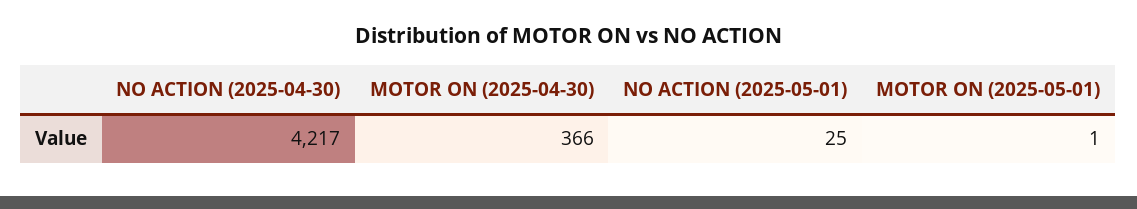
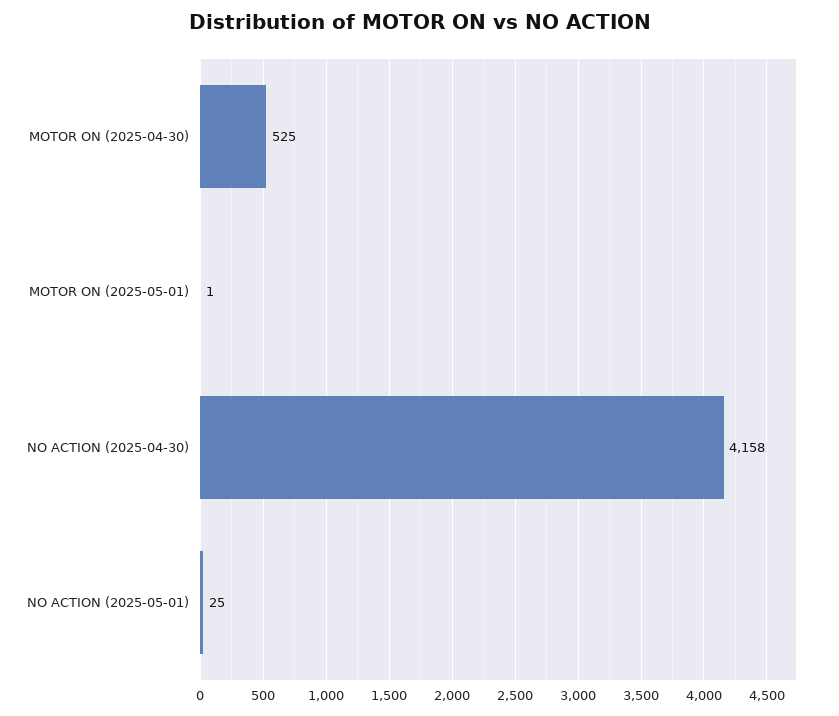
  {
-   "NO ACTION (2025-04-30)": 4217,
+   "NO ACTION (2025-04-30)": 4158,
-   "MOTOR ON (2025-04-30)": 366,
+   "MOTOR ON (2025-04-30)": 525,
    "NO ACTION (2025-05-01)": 25,
    "MOTOR ON (2025-05-01)": 1
  }

